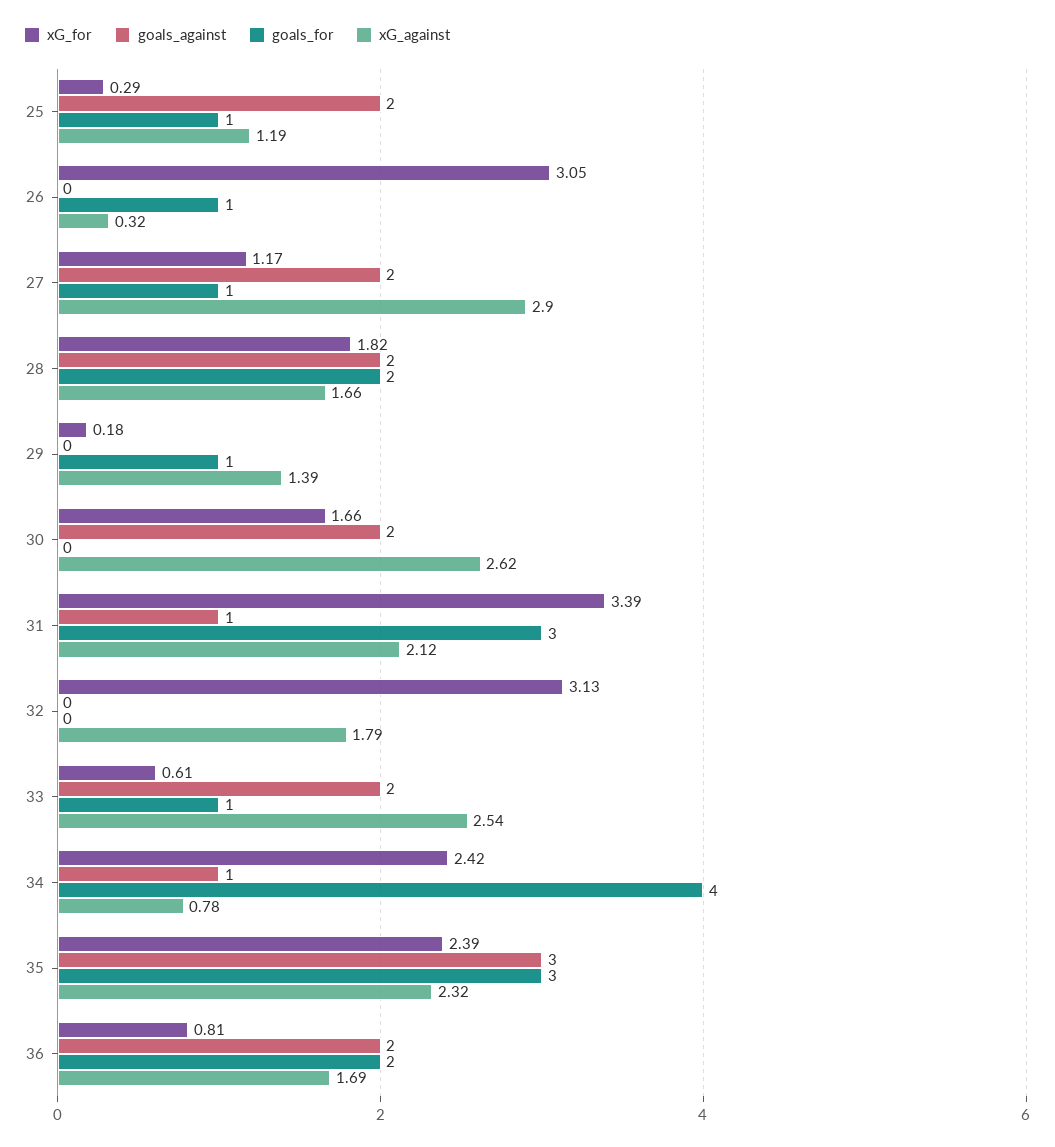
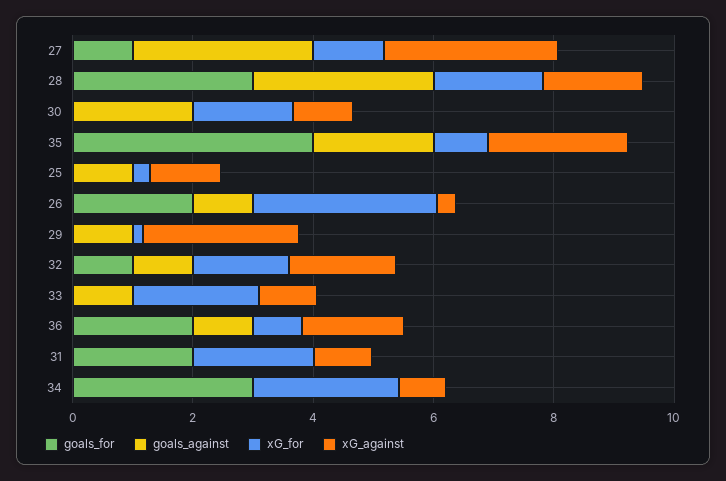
  {
    "xG_for": {
      "25": 0.29,
      "26": 3.05,
      "27": 1.17,
      "28": 1.82,
      "29": 0.18,
      "30": 1.66,
-     "31": 3.39,
+     "31": 2,
-     "32": 3.13,
+     "32": 1.5,
-     "33": 0.61,
+     "33": 2,
      "34": 2.42,
-     "35": 2.39,
+     "35": 1,
      "36": 0.81
    },
    "goals_against": {
-     "25": 2,
+     "25": 1,
-     "26": 0,
+     "26": 1,
-     "27": 2,
+     "27": 3,
-     "28": 2,
+     "28": 3,
-     "29": 0,
+     "29": 1,
      "30": 2,
-     "31": 1,
+     "31": 0,
-     "32": 0,
+     "32": 1,
-     "33": 2,
+     "33": 1,
-     "34": 1,
+     "34": 0,
-     "35": 3,
+     "35": 2,
-     "36": 2
+     "36": 1
    },
    "goals_for": {
-     "25": 1,
+     "25": 0,
-     "26": 1,
+     "26": 2,
      "27": 1,
-     "28": 2,
+     "28": 3,
-     "29": 1,
+     "29": 0,
      "30": 0,
-     "31": 3,
+     "31": 2,
-     "32": 0,
+     "32": 1,
-     "33": 1,
+     "33": 0,
-     "34": 4,
+     "34": 3,
-     "35": 3,
+     "35": 4,
      "36": 2
    },
    "xG_against": {
      "25": 1.19,
      "26": 0.32,
      "27": 2.9,
      "28": 1.66,
-     "29": 1.39,
+     "29": 2.5,
-     "30": 2.62,
+     "30": 1,
-     "31": 2.12,
+     "31": 1,
      "32": 1.79,
-     "33": 2.54,
+     "33": 1,
      "34": 0.78,
      "35": 2.32,
      "36": 1.69
    }
  }

